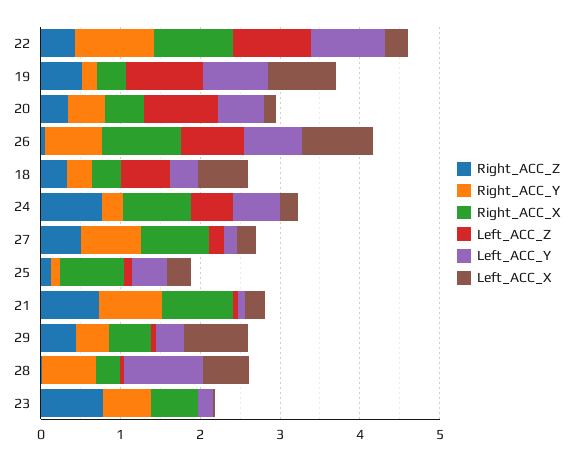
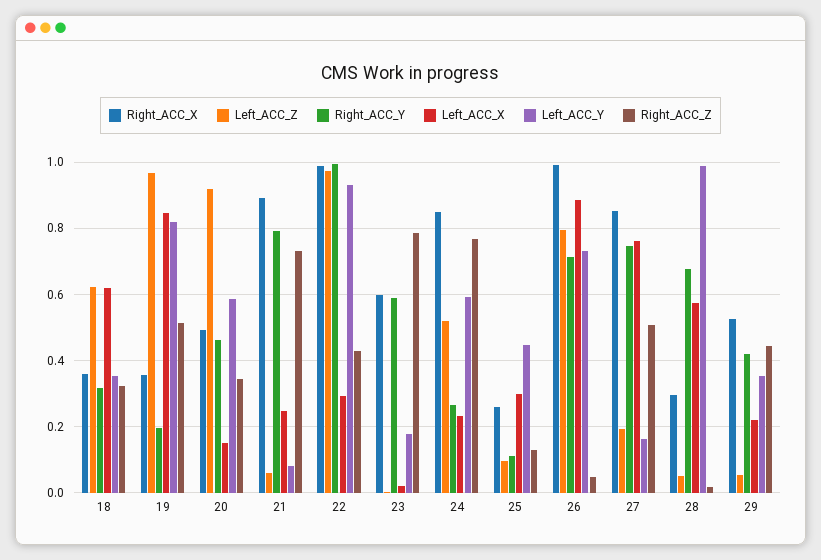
  {
    "Right_ACC_Z": {
      "22": 0.42,
      "19": 0.52,
      "20": 0.34,
      "26": 0.04,
      "18": 0.32,
      "24": 0.76,
      "27": 0.5,
      "25": 0.12,
      "21": 0.74,
      "29": 0.44,
      "28": 0.02,
      "23": 0.78
    },
    "Right_ACC_Y": {
      "22": 1,
      "19": 0.2,
      "20": 0.46,
      "26": 0.72,
      "18": 0.32,
      "24": 0.26,
      "27": 0.74,
      "25": 0.12,
      "21": 0.8,
      "29": 0.42,
      "28": 0.68,
      "23": 0.6
    },
    "Right_ACC_X": {
      "22": 0.98,
      "19": 0.36,
      "20": 0.5,
      "26": 1,
      "18": 0.36,
      "24": 0.86,
      "27": 0.86,
-     "25": 0.8,
+     "25": 0.26,
      "21": 0.9,
      "29": 0.52,
      "28": 0.3,
      "23": 0.6
    },
    "Left_ACC_Z": {
      "22": 0.98,
      "19": 0.96,
      "20": 0.92,
      "26": 0.8,
      "18": 0.62,
      "24": 0.52,
      "27": 0.2,
      "25": 0.1,
      "21": 0.06,
      "29": 0.06,
      "28": 0.06,
      "23": 0
    },
    "Left_ACC_Y": {
      "22": 0.92,
      "19": 0.82,
      "20": 0.58,
      "26": 0.74,
      "18": 0.36,
      "24": 0.6,
      "27": 0.16,
      "25": 0.44,
      "21": 0.08,
      "29": 0.36,
      "28": 0.98,
      "23": 0.18
    },
    "Left_ACC_X": {
      "22": 0.3,
      "19": 0.84,
      "20": 0.16,
      "26": 0.88,
      "18": 0.62,
      "24": 0.24,
-     "27": 0.2,
+     "27": 0.76,
      "25": 0.3,
      "21": 0.24,
-     "29": 0.8,
+     "29": 0.22,
      "28": 0.58,
      "23": 0.02
    }
  }

